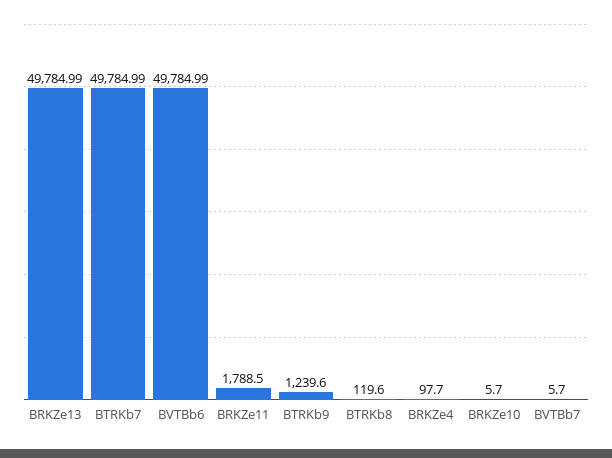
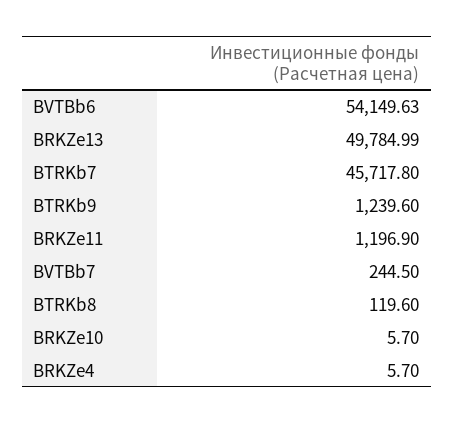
  {
    "BRKZe13": 49784.99,
-   "BTRKb7": 49784.99,
+   "BTRKb7": 45717.8,
-   "BVTBb6": 49784.99,
+   "BVTBb6": 54149.63,
-   "BRKZe11": 1788.5,
+   "BRKZe11": 1196.9,
    "BTRKb9": 1239.6,
    "BTRKb8": 119.6,
-   "BRKZe4": 97.7,
+   "BRKZe4": 5.7,
    "BRKZe10": 5.7,
-   "BVTBb7": 5.7
+   "BVTBb7": 244.5
  }

